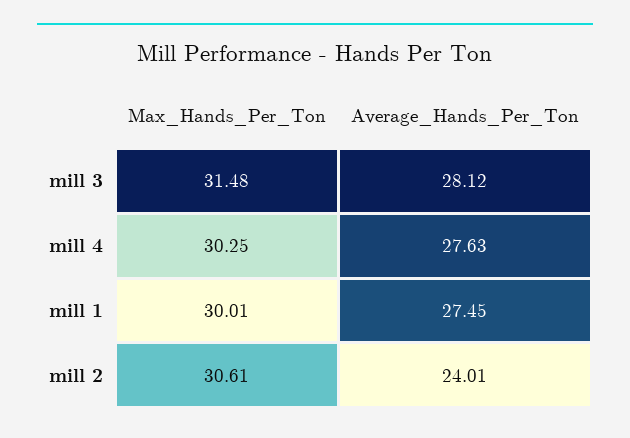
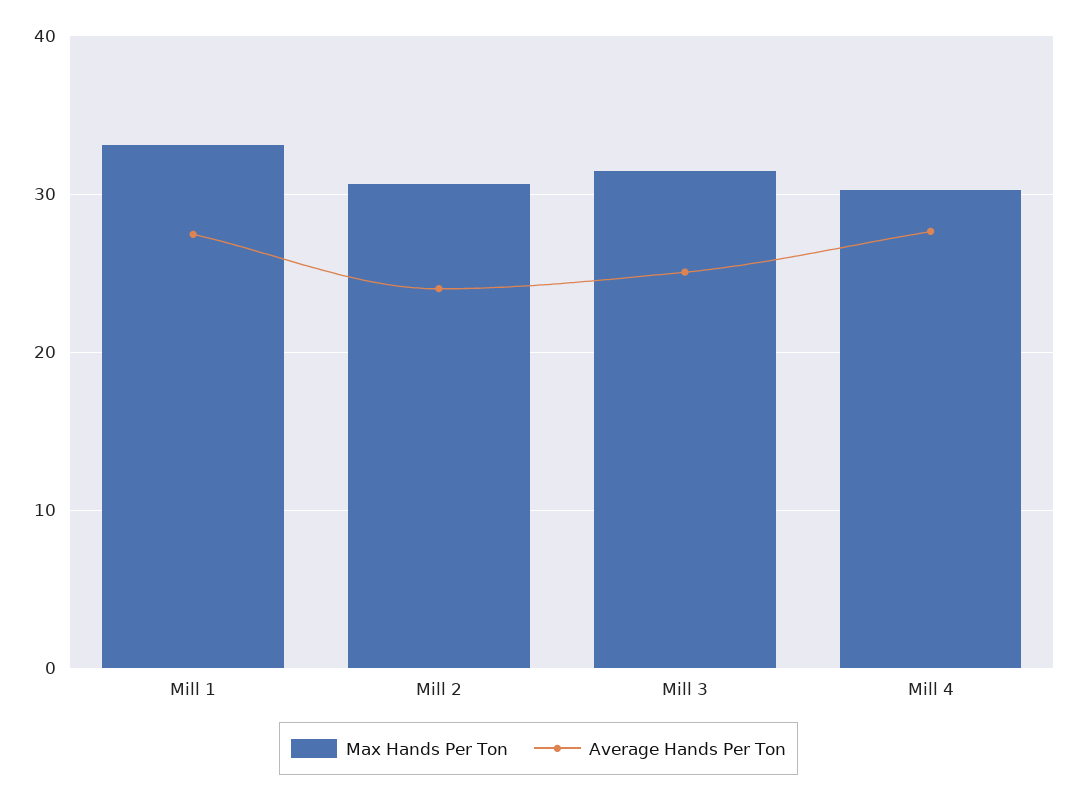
  {
    "Max_Hands_Per_Ton": {
      "mill 3": 31.48,
      "mill 4": 30.25,
-     "mill 1": 30.01,
+     "mill 1": 33,
      "mill 2": 30.61
    },
    "Average_Hands_Per_Ton": {
-     "mill 3": 28.12,
+     "mill 3": 25,
      "mill 4": 27.63,
      "mill 1": 27.45,
      "mill 2": 24.01
    }
  }

